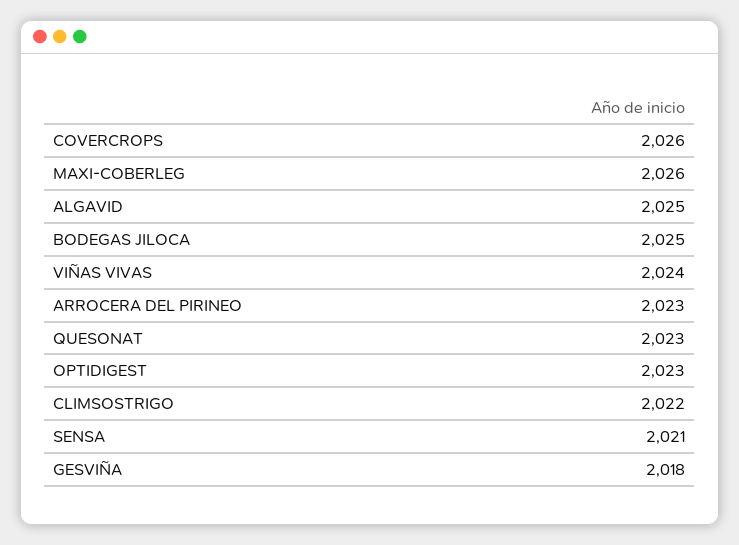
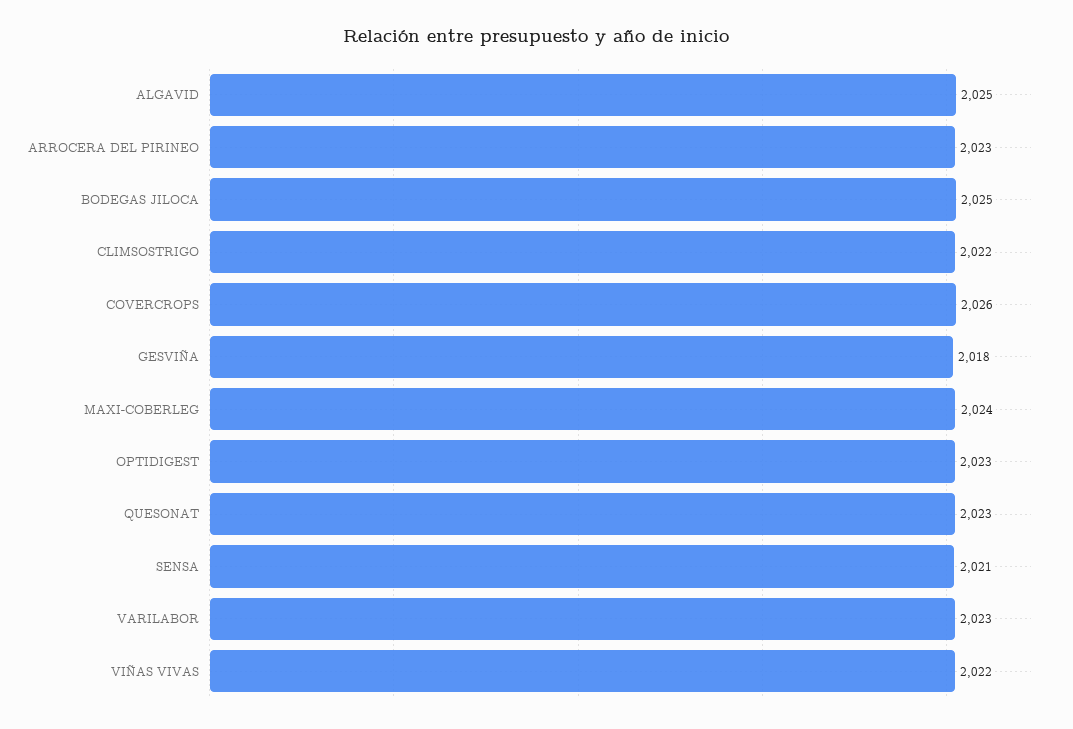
  {
    "COVERCROPS": 2026,
-   "MAXI-COBERLEG": 2026,
+   "MAXI-COBERLEG": 2024,
    "ALGAVID": 2025,
    "BODEGAS JILOCA": 2025,
-   "VIÑAS VIVAS": 2024,
+   "VIÑAS VIVAS": 2022,
    "ARROCERA DEL PIRINEO": 2023,
    "QUESONAT": 2023,
    "OPTIDIGEST": 2023,
    "CLIMSOSTRIGO": 2022,
    "SENSA": 2021,
-   "GESVIÑA": 2018
+   "GESVIÑA": 2018,
+   "VARILABOR": 2023
  }

